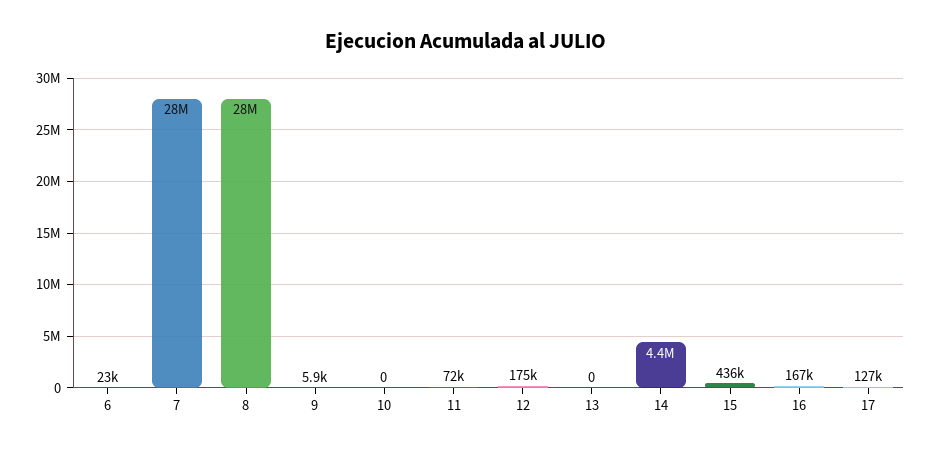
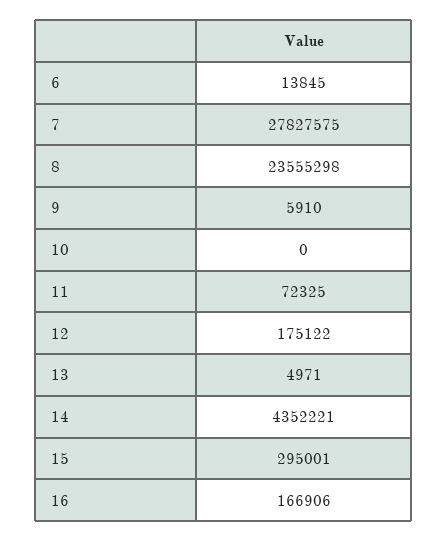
  {
-   "6": 23000,
+   "6": 13845,
    "7": 27827575,
-   "8": 28000000,
+   "8": 23555298,
    "9": 5910,
    "10": 0,
    "11": 72325,
    "12": 175122,
-   "13": 0,
+   "13": 4971,
    "14": 4352221,
-   "15": 436000,
+   "15": 295001,
-   "16": 166906,
+   "16": 166906
-   "17": 127000
  }

